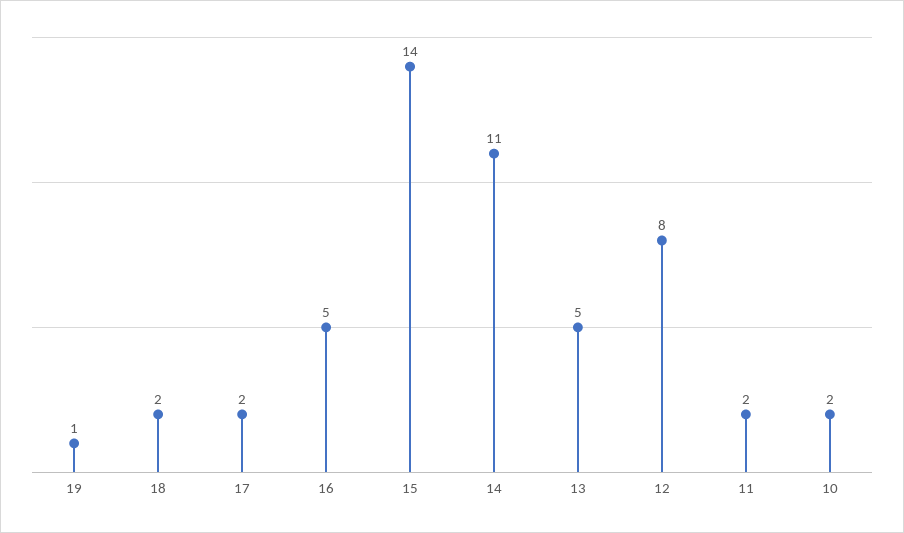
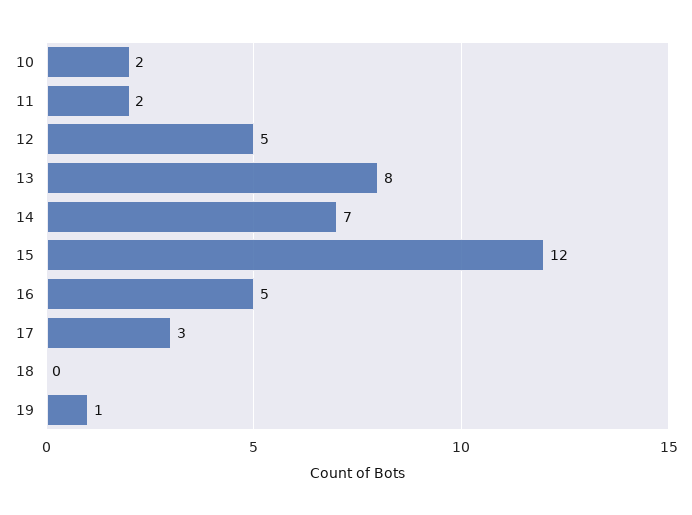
  {
    "19": 1,
-   "18": 2,
+   "18": 0,
-   "17": 2,
+   "17": 3,
    "16": 5,
-   "15": 14,
+   "15": 12,
-   "14": 11,
+   "14": 7,
-   "13": 5,
+   "13": 8,
-   "12": 8,
+   "12": 5,
    "11": 2,
    "10": 2
  }

